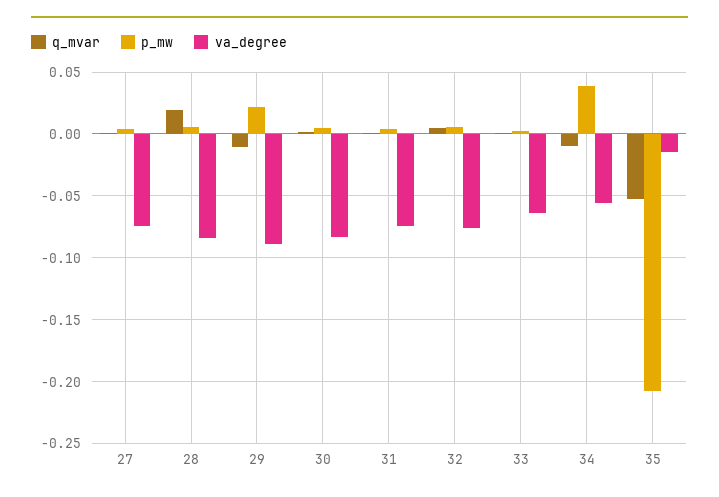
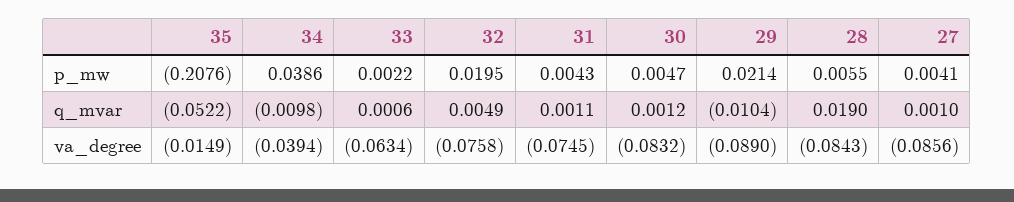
  {
    "q_mvar": {
      "27": 0.001,
      "28": 0.019,
      "29": -0.0104,
      "30": 0.0012,
      "31": 0.0011,
      "32": 0.0049,
      "33": 0.0006,
      "34": -0.0098,
      "35": -0.0522
    },
    "p_mw": {
      "27": 0.0041,
      "28": 0.0055,
      "29": 0.0214,
      "30": 0.0047,
      "31": 0.0043,
-     "32": 0.005,
+     "32": 0.0195,
      "33": 0.0022,
      "34": 0.0386,
      "35": -0.2076
    },
    "va_degree": {
-     "27": -0.075,
+     "27": -0.0856,
      "28": -0.0843,
      "29": -0.089,
      "30": -0.0832,
      "31": -0.0745,
      "32": -0.0758,
      "33": -0.0634,
-     "34": -0.055,
+     "34": -0.0394,
      "35": -0.0149
    }
  }

